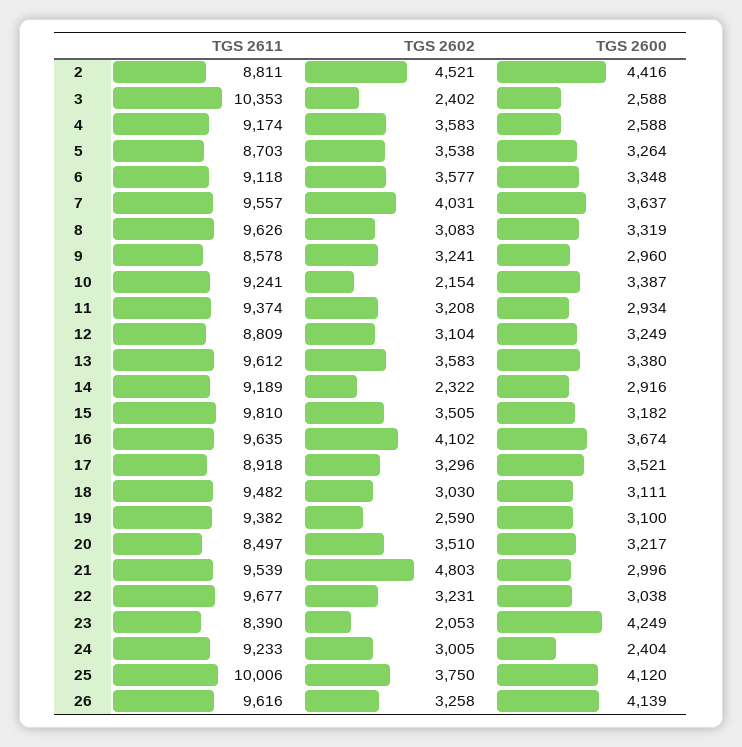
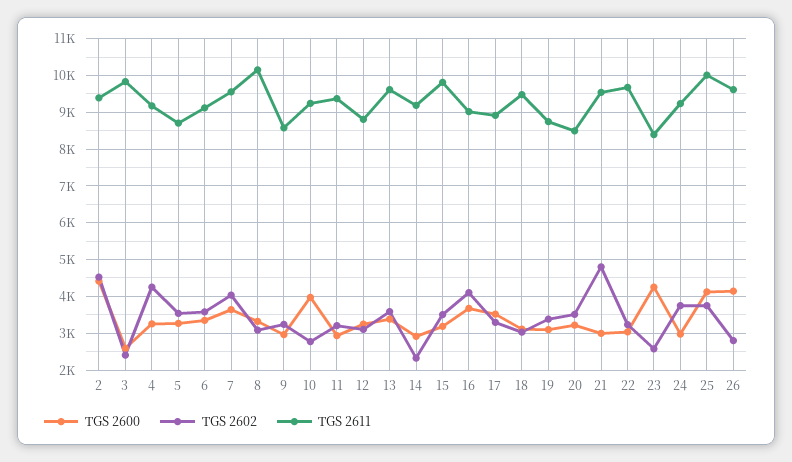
  {
    "TGS 2611": {
-     "2": 8811,
+     "2": 9400,
-     "3": 10353,
+     "3": 9800,
      "4": 9174,
      "5": 8703,
      "6": 9118,
      "7": 9557,
-     "8": 9626,
+     "8": 10200,
      "9": 8578,
      "10": 9241,
      "11": 9374,
      "12": 8809,
      "13": 9612,
      "14": 9189,
      "15": 9810,
-     "16": 9635,
+     "16": 9000,
      "17": 8918,
      "18": 9482,
-     "19": 9382,
+     "19": 8800,
      "20": 8497,
      "21": 9539,
      "22": 9677,
      "23": 8390,
      "24": 9233,
      "25": 10006,
      "26": 9616
    },
    "TGS 2602": {
      "2": 4521,
      "3": 2402,
-     "4": 3583,
+     "4": 4200,
      "5": 3538,
      "6": 3577,
      "7": 4031,
      "8": 3083,
      "9": 3241,
-     "10": 2154,
+     "10": 2800,
      "11": 3208,
      "12": 3104,
      "13": 3583,
      "14": 2322,
      "15": 3505,
      "16": 4102,
      "17": 3296,
      "18": 3030,
-     "19": 2590,
+     "19": 3400,
      "20": 3510,
      "21": 4803,
      "22": 3231,
-     "23": 2053,
+     "23": 2600,
-     "24": 3005,
+     "24": 3800,
      "25": 3750,
-     "26": 3258
+     "26": 2800
    },
    "TGS 2600": {
      "2": 4416,
      "3": 2588,
-     "4": 2588,
+     "4": 3200,
      "5": 3264,
      "6": 3348,
      "7": 3637,
      "8": 3319,
      "9": 2960,
-     "10": 3387,
+     "10": 4000,
      "11": 2934,
      "12": 3249,
      "13": 3380,
      "14": 2916,
      "15": 3182,
      "16": 3674,
      "17": 3521,
      "18": 3111,
      "19": 3100,
      "20": 3217,
      "21": 2996,
      "22": 3038,
      "23": 4249,
-     "24": 2404,
+     "24": 3000,
      "25": 4120,
      "26": 4139
    }
  }

